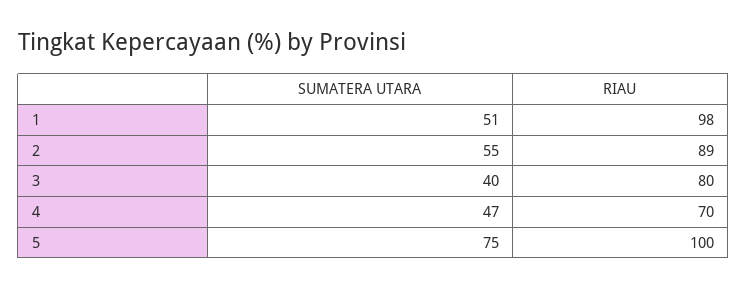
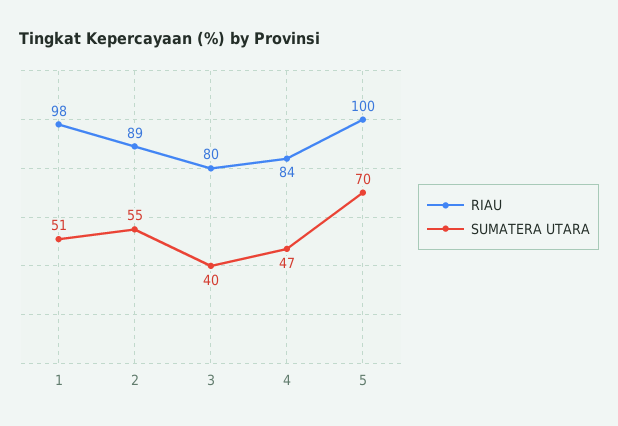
  {
    "SUMATERA UTARA": {
      "1": 51,
      "2": 55,
      "3": 40,
      "4": 47,
-     "5": 75
+     "5": 70
    },
    "RIAU": {
      "1": 98,
      "2": 89,
      "3": 80,
-     "4": 70,
+     "4": 84,
      "5": 100
    }
  }

